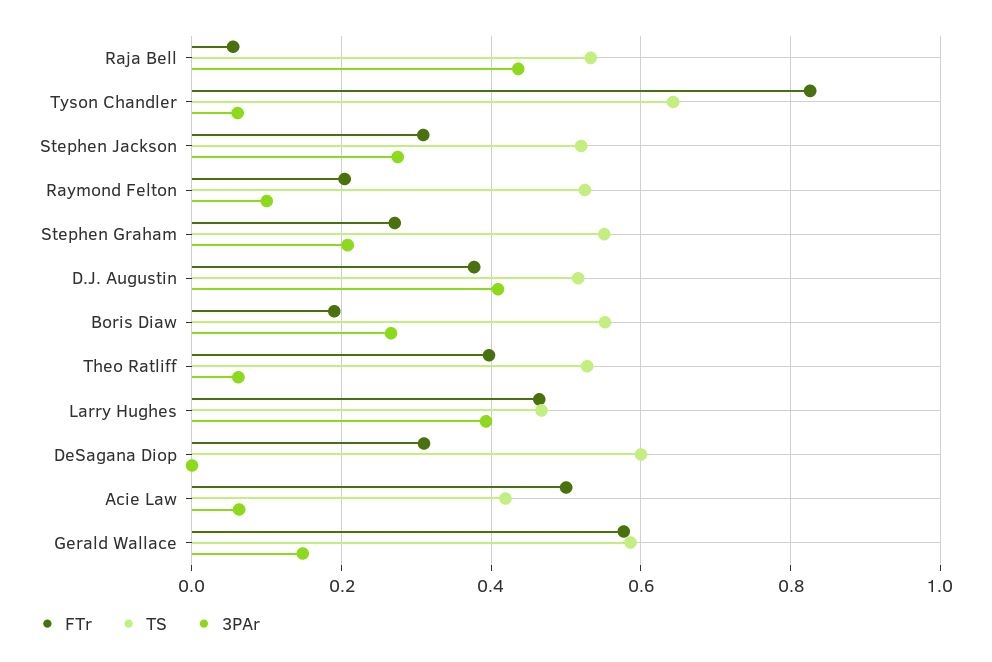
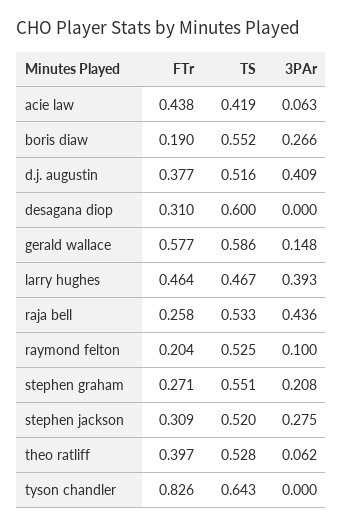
  {
    "FTr": {
-     "Raja Bell": 0.06,
+     "Raja Bell": 0.258,
      "Tyson Chandler": 0.826,
      "Stephen Jackson": 0.309,
      "Raymond Felton": 0.204,
      "Stephen Graham": 0.271,
      "D.J. Augustin": 0.377,
      "Boris Diaw": 0.19,
      "Theo Ratliff": 0.397,
      "Larry Hughes": 0.464,
      "DeSagana Diop": 0.31,
-     "Acie Law": 0.5,
+     "Acie Law": 0.438,
      "Gerald Wallace": 0.577
    },
    "TS": {
      "Raja Bell": 0.533,
      "Tyson Chandler": 0.643,
      "Stephen Jackson": 0.52,
      "Raymond Felton": 0.525,
      "Stephen Graham": 0.551,
      "D.J. Augustin": 0.516,
      "Boris Diaw": 0.552,
      "Theo Ratliff": 0.528,
      "Larry Hughes": 0.467,
      "DeSagana Diop": 0.6,
      "Acie Law": 0.419,
      "Gerald Wallace": 0.586
    },
    "3PAr": {
      "Raja Bell": 0.436,
-     "Tyson Chandler": 0.06,
+     "Tyson Chandler": 0,
      "Stephen Jackson": 0.275,
      "Raymond Felton": 0.1,
      "Stephen Graham": 0.208,
      "D.J. Augustin": 0.409,
      "Boris Diaw": 0.266,
      "Theo Ratliff": 0.062,
      "Larry Hughes": 0.393,
      "DeSagana Diop": 0,
      "Acie Law": 0.063,
      "Gerald Wallace": 0.148
    }
  }

